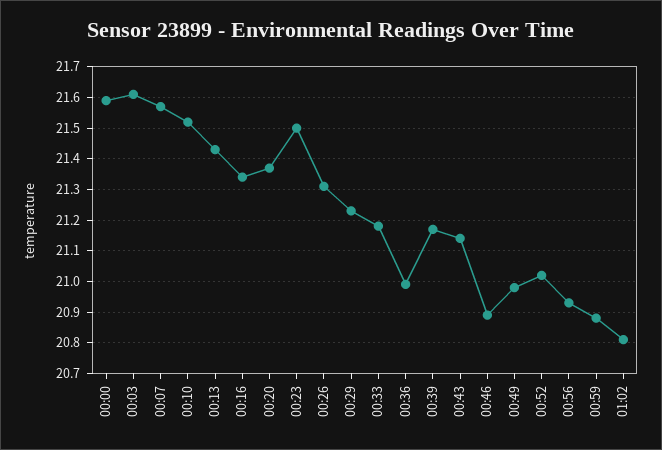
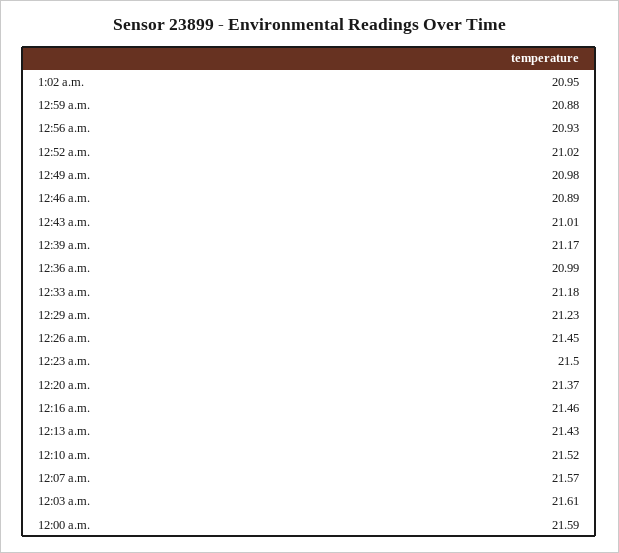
  {
    "00:00": 21.59,
    "00:03": 21.61,
    "00:07": 21.57,
    "00:10": 21.52,
    "00:13": 21.43,
-   "00:16": 21.35,
+   "00:16": 21.46,
    "00:20": 21.37,
    "00:23": 21.5,
-   "00:26": 21.3,
+   "00:26": 21.45,
    "00:29": 21.23,
    "00:33": 21.18,
    "00:36": 20.99,
    "00:39": 21.17,
-   "00:43": 21.15,
+   "00:43": 21.01,
    "00:46": 20.89,
    "00:49": 20.98,
    "00:52": 21.02,
    "00:56": 20.93,
    "00:59": 20.88,
-   "01:02": 20.8
+   "01:02": 20.95
  }

